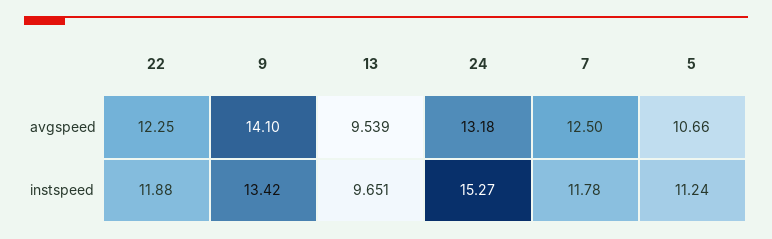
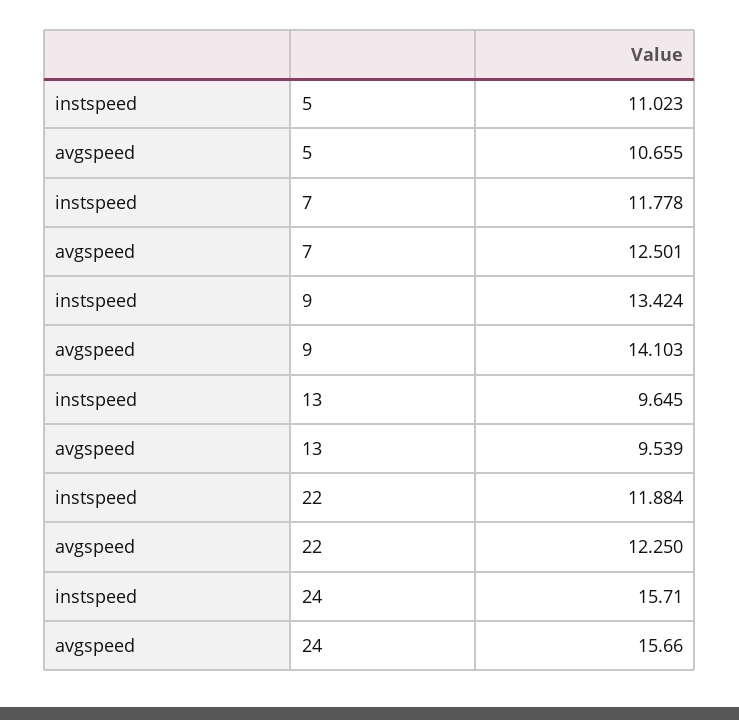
  {
    "22": {
      "avgspeed": 12.25,
      "instspeed": 11.884
    },
    "9": {
      "avgspeed": 14.103,
      "instspeed": 13.424
    },
    "13": {
      "avgspeed": 9.539,
-     "instspeed": 9.651
+     "instspeed": 9.645
    },
    "24": {
-     "avgspeed": 13.18,
+     "avgspeed": 15.66,
-     "instspeed": 15.27
+     "instspeed": 15.71
    },
    "7": {
      "avgspeed": 12.501,
      "instspeed": 11.778
    },
    "5": {
      "avgspeed": 10.655,
-     "instspeed": 11.24
+     "instspeed": 11.023
    }
  }

